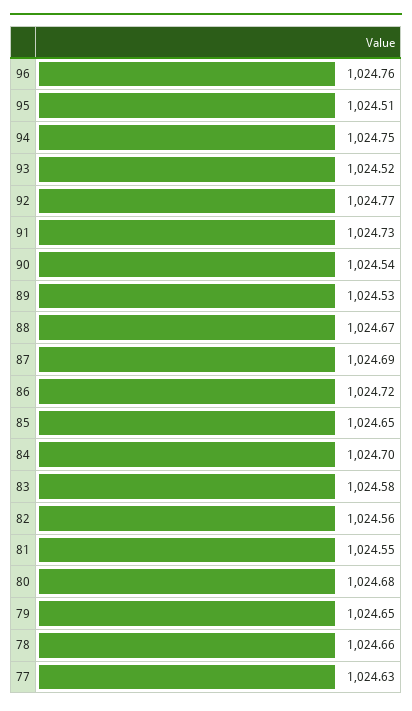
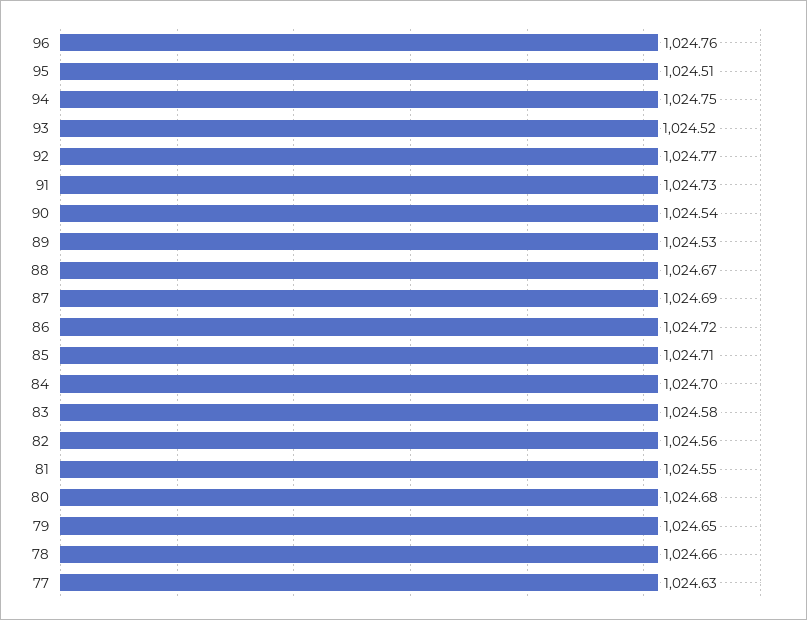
  {
    "96": 1024.76,
    "95": 1024.51,
    "94": 1024.75,
    "93": 1024.52,
    "92": 1024.77,
    "91": 1024.73,
    "90": 1024.54,
    "89": 1024.53,
    "88": 1024.67,
    "87": 1024.69,
    "86": 1024.72,
-   "85": 1024.65,
+   "85": 1024.71,
    "84": 1024.7,
    "83": 1024.58,
    "82": 1024.56,
    "81": 1024.55,
    "80": 1024.68,
    "79": 1024.65,
    "78": 1024.66,
    "77": 1024.63
  }

